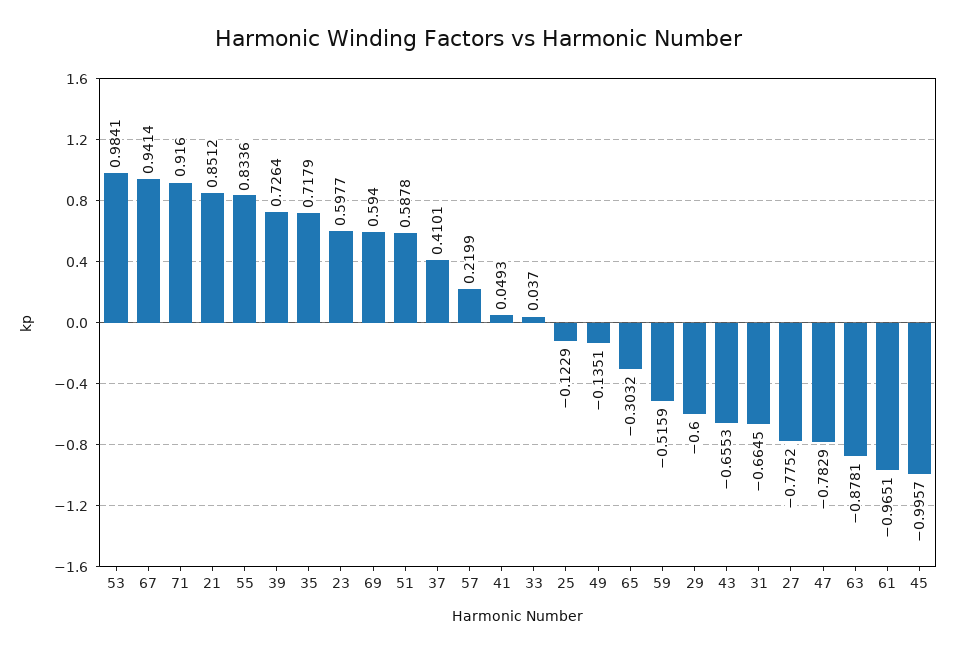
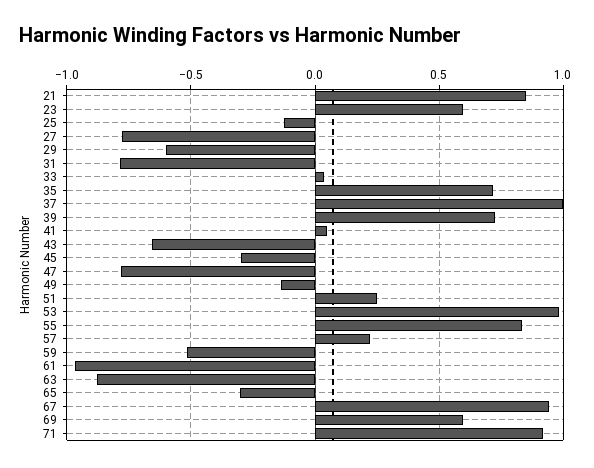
  {
    "53": 0.9841,
    "67": 0.9414,
    "71": 0.916,
    "21": 0.8512,
    "55": 0.8336,
    "39": 0.7264,
    "35": 0.7179,
    "23": 0.5977,
    "69": 0.594,
-   "51": 0.5878,
+   "51": 0.25,
-   "37": 0.4101,
+   "37": 1,
    "57": 0.2199,
    "41": 0.0493,
    "33": 0.037,
    "25": -0.1229,
    "49": -0.1351,
    "65": -0.3032,
    "59": -0.5159,
    "29": -0.6,
    "43": -0.6553,
-   "31": -0.6645,
+   "31": -0.8,
    "27": -0.7752,
    "47": -0.7829,
    "63": -0.8781,
    "61": -0.9651,
-   "45": -0.9957
+   "45": -0.3
  }

